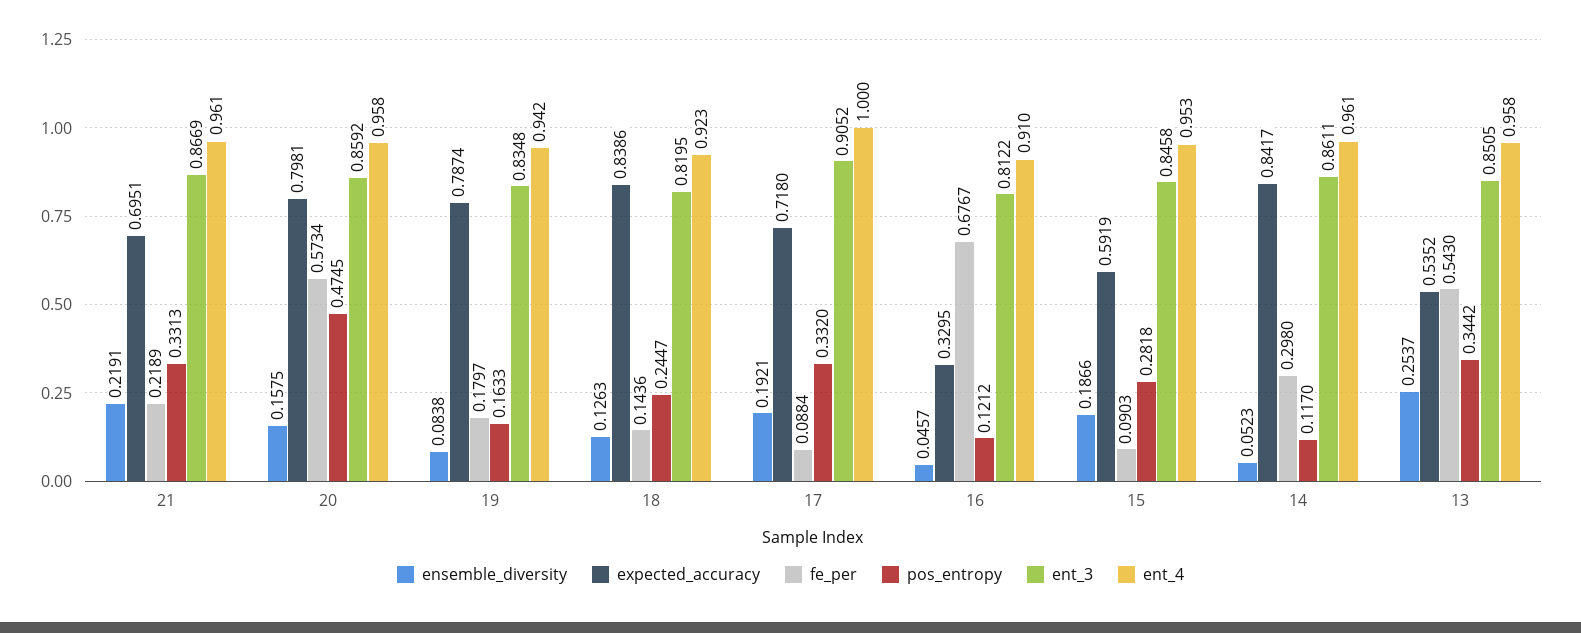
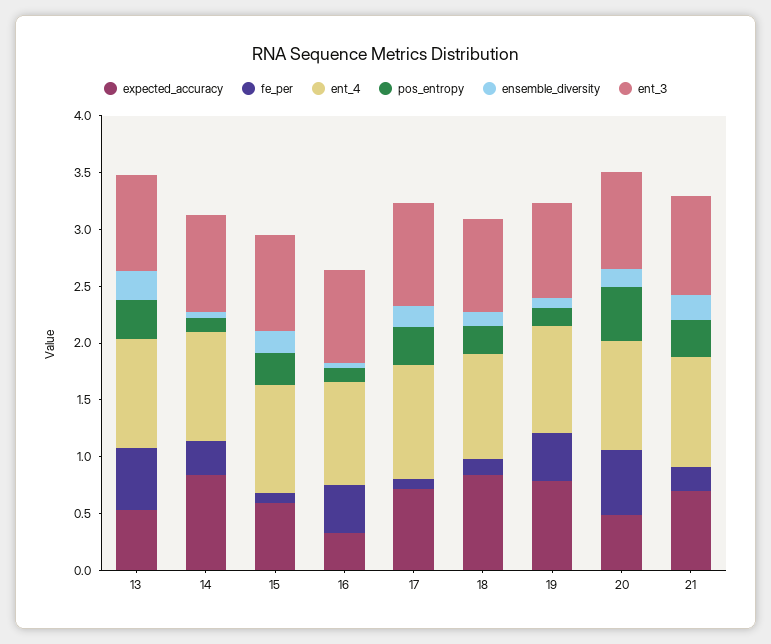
  {
    "ensemble_diversity": {
      "21": 0.2191,
      "20": 0.1575,
      "19": 0.0838,
      "18": 0.1263,
      "17": 0.1921,
      "16": 0.0457,
      "15": 0.1866,
      "14": 0.0523,
      "13": 0.2537
    },
    "expected_accuracy": {
      "21": 0.6951,
-     "20": 0.7981,
+     "20": 0.5,
      "19": 0.7874,
      "18": 0.8386,
      "17": 0.718,
      "16": 0.3295,
      "15": 0.5919,
      "14": 0.8417,
      "13": 0.5352
    },
    "fe_per": {
      "21": 0.2189,
      "20": 0.5734,
-     "19": 0.1797,
+     "19": 0.4,
      "18": 0.1436,
      "17": 0.0884,
-     "16": 0.6767,
+     "16": 0.4,
      "15": 0.0903,
      "14": 0.298,
      "13": 0.543
    },
    "pos_entropy": {
      "21": 0.3313,
      "20": 0.4745,
      "19": 0.1633,
      "18": 0.2447,
      "17": 0.332,
      "16": 0.1212,
      "15": 0.2818,
      "14": 0.117,
      "13": 0.3442
    },
    "ent_3": {
      "21": 0.8669,
      "20": 0.8592,
      "19": 0.8348,
      "18": 0.8195,
      "17": 0.9052,
      "16": 0.8122,
      "15": 0.8458,
      "14": 0.8611,
      "13": 0.8505
    },
    "ent_4": {
      "21": 0.961,
      "20": 0.958,
      "19": 0.942,
      "18": 0.923,
      "17": 1,
      "16": 0.91,
      "15": 0.953,
      "14": 0.961,
      "13": 0.958
    }
  }

